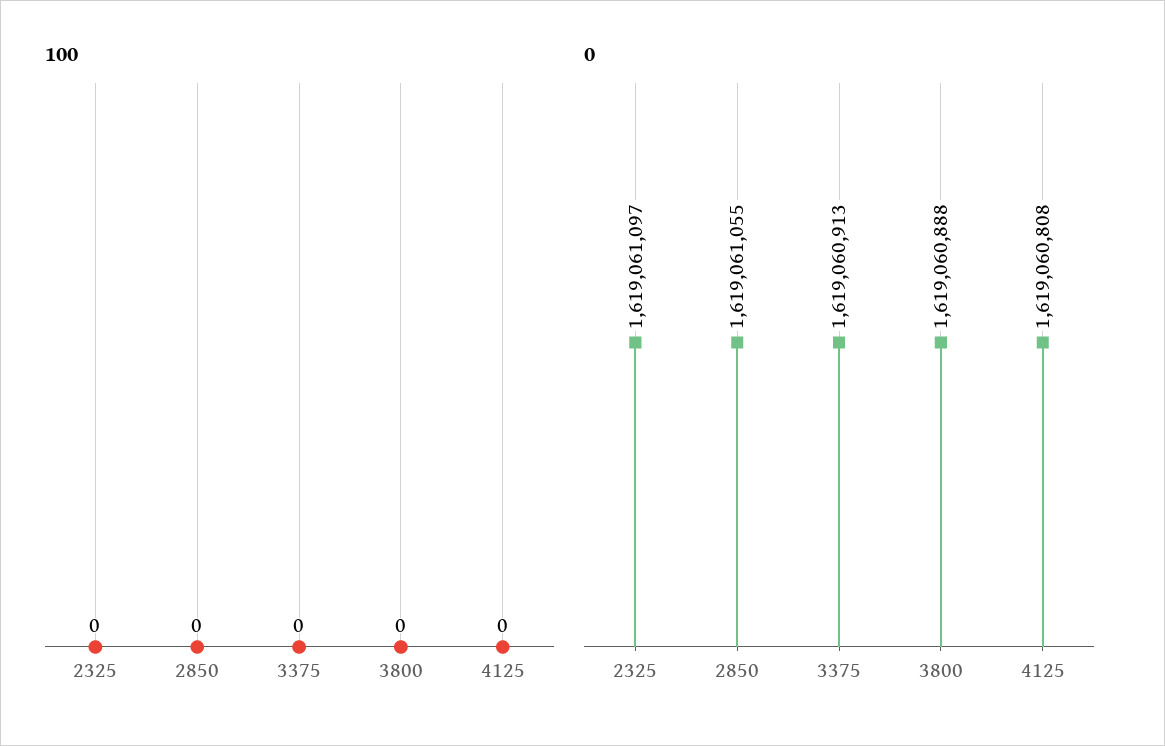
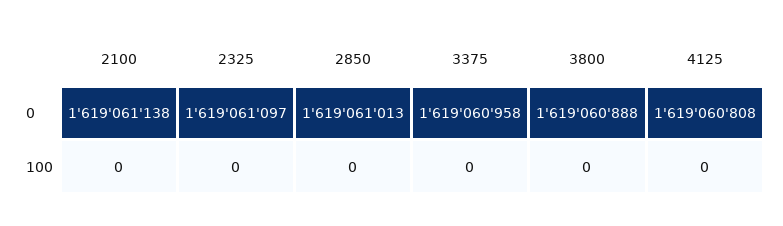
  {
    "100": {
      "2325": 0,
      "2850": 0,
      "3375": 0,
      "3800": 0,
-     "4125": 0
+     "4125": 0,
+     "2100": 0
    },
    "0": {
      "2325": 1619061097,
-     "2850": 1619061055,
+     "2850": 1619061013,
-     "3375": 1619060913,
+     "3375": 1619060958,
      "3800": 1619060888,
-     "4125": 1619060808
+     "4125": 1619060808,
+     "2100": 1619061138
    }
  }

